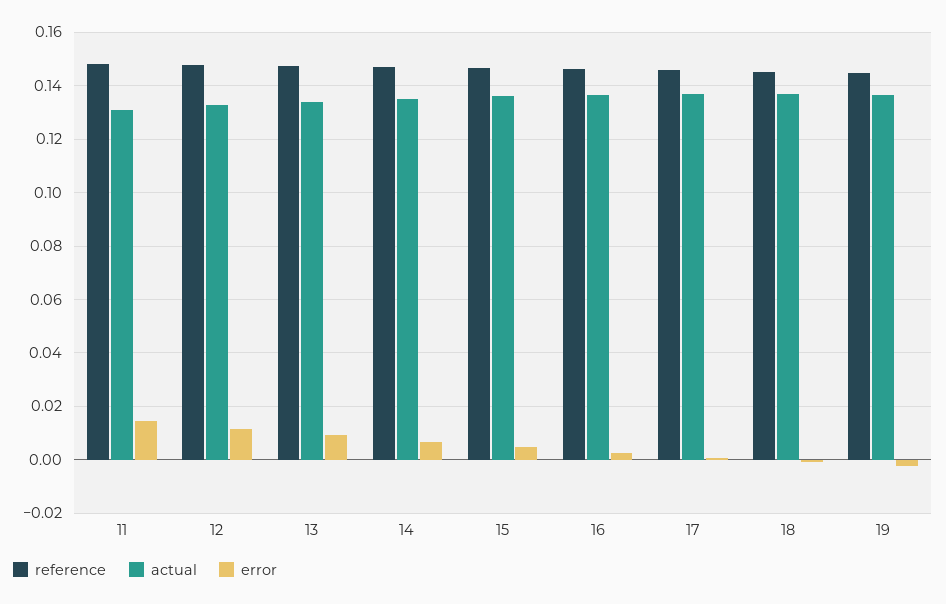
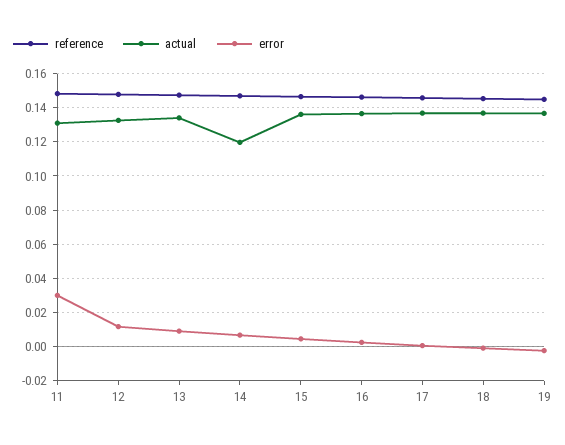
  {
    "reference": {
      "11": 0.1475,
      "12": 0.1475,
      "13": 0.1475,
      "14": 0.1475,
      "15": 0.1475,
      "16": 0.145,
      "17": 0.145,
      "18": 0.145,
      "19": 0.145
    },
    "actual": {
      "11": 0.13,
      "12": 0.1325,
      "13": 0.135,
-     "14": 0.135,
+     "14": 0.12,
      "15": 0.135,
      "16": 0.1375,
      "17": 0.1375,
      "18": 0.1375,
      "19": 0.1375
    },
    "error": {
-     "11": 0.015,
+     "11": 0.03,
      "12": 0.0125,
      "13": 0.01,
      "14": 0.0075,
      "15": 0.005,
      "16": 0.0025,
      "17": 0,
      "18": 0,
      "19": -0.0025
    }
  }

